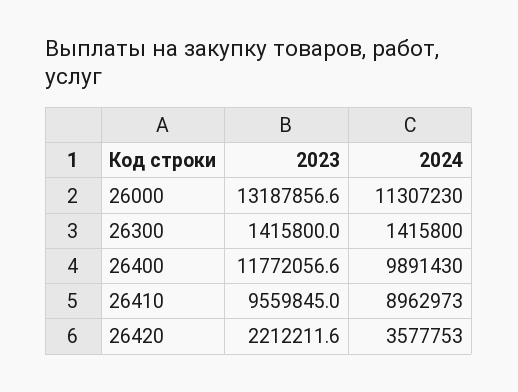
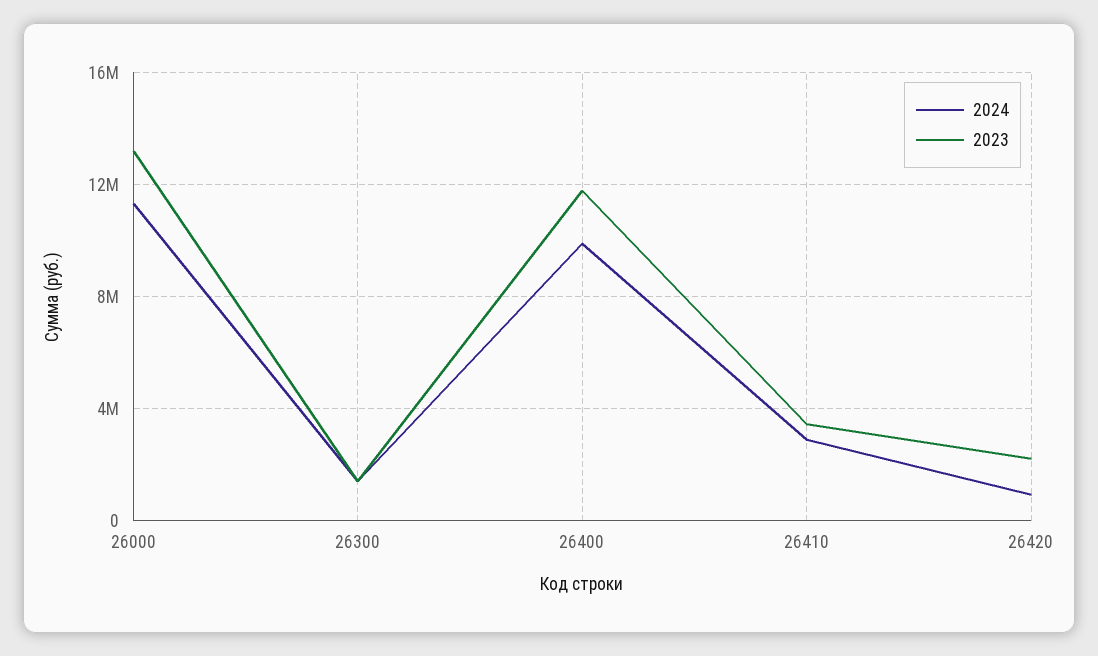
  {
    "2023": {
      "26000": 13187856.6,
      "26300": 1415800,
      "26400": 11772056.6,
-     "26410": 9559845,
+     "26410": 3500000,
      "26420": 2212211.6
    },
    "2024": {
      "26000": 11307230,
      "26300": 1415800,
      "26400": 9891430,
-     "26410": 8962973,
+     "26410": 3000000,
-     "26420": 3577753
+     "26420": 1000000
    }
  }

